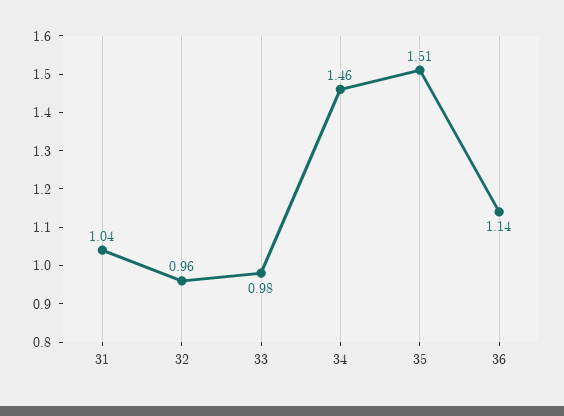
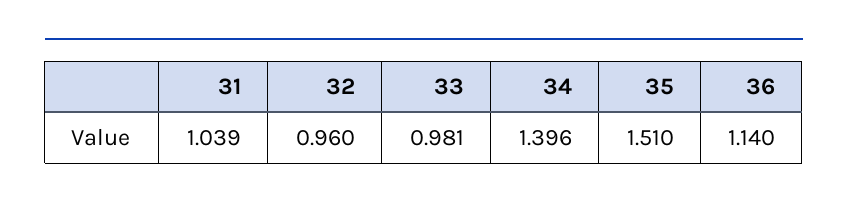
  {
    "31": 1.039,
    "32": 0.96,
    "33": 0.981,
-   "34": 1.46,
+   "34": 1.396,
    "35": 1.51,
    "36": 1.14
  }

